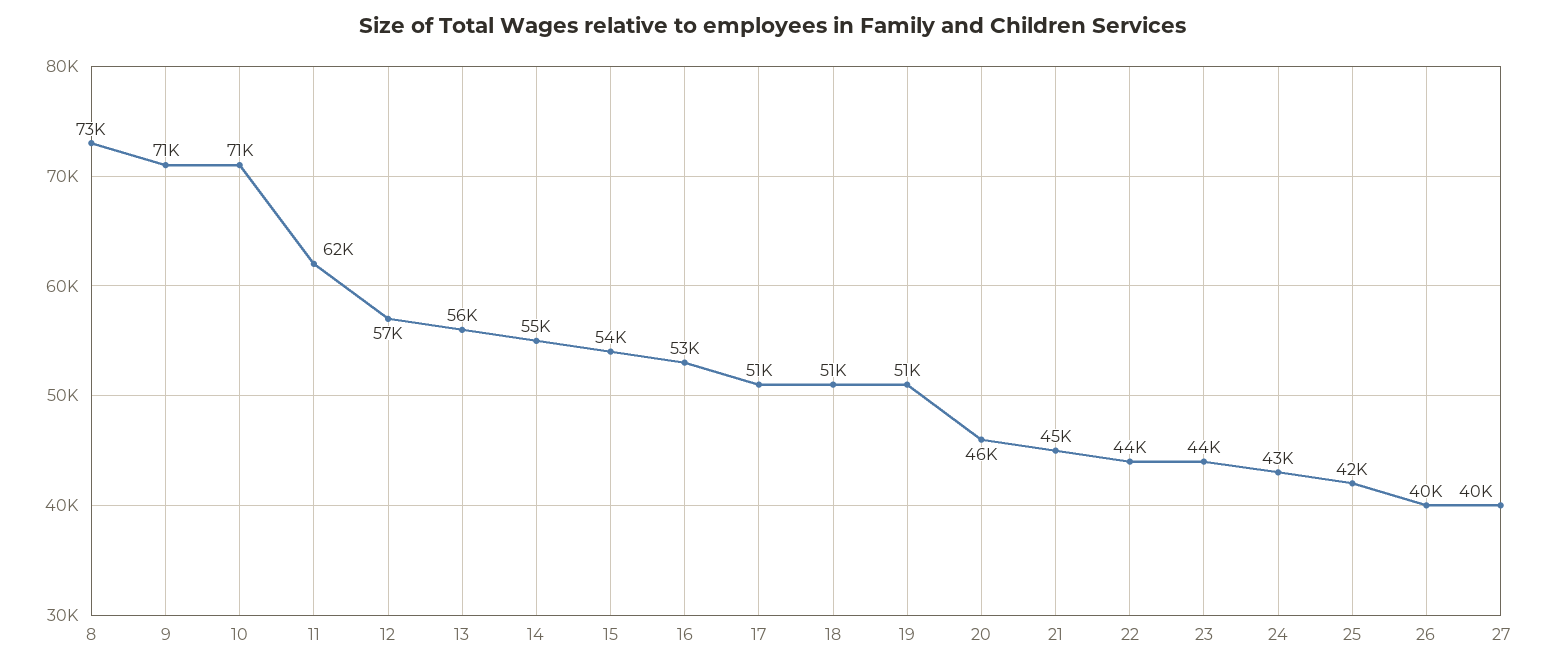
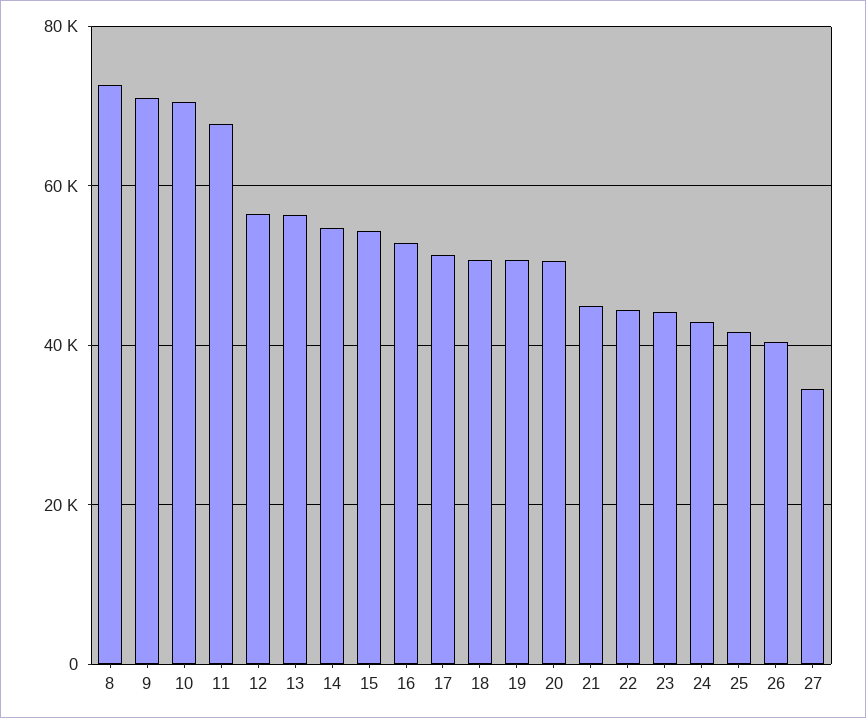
  {
    "8": 73000,
    "9": 71000,
    "10": 71000,
-   "11": 62000,
+   "11": 68000,
    "12": 57000,
    "13": 56000,
    "14": 55000,
    "15": 54000,
    "16": 53000,
    "17": 51000,
    "18": 51000,
    "19": 51000,
-   "20": 46000,
+   "20": 50000,
    "21": 45000,
    "22": 44000,
    "23": 44000,
    "24": 43000,
    "25": 42000,
    "26": 40000,
-   "27": 40000
+   "27": 34000
  }

